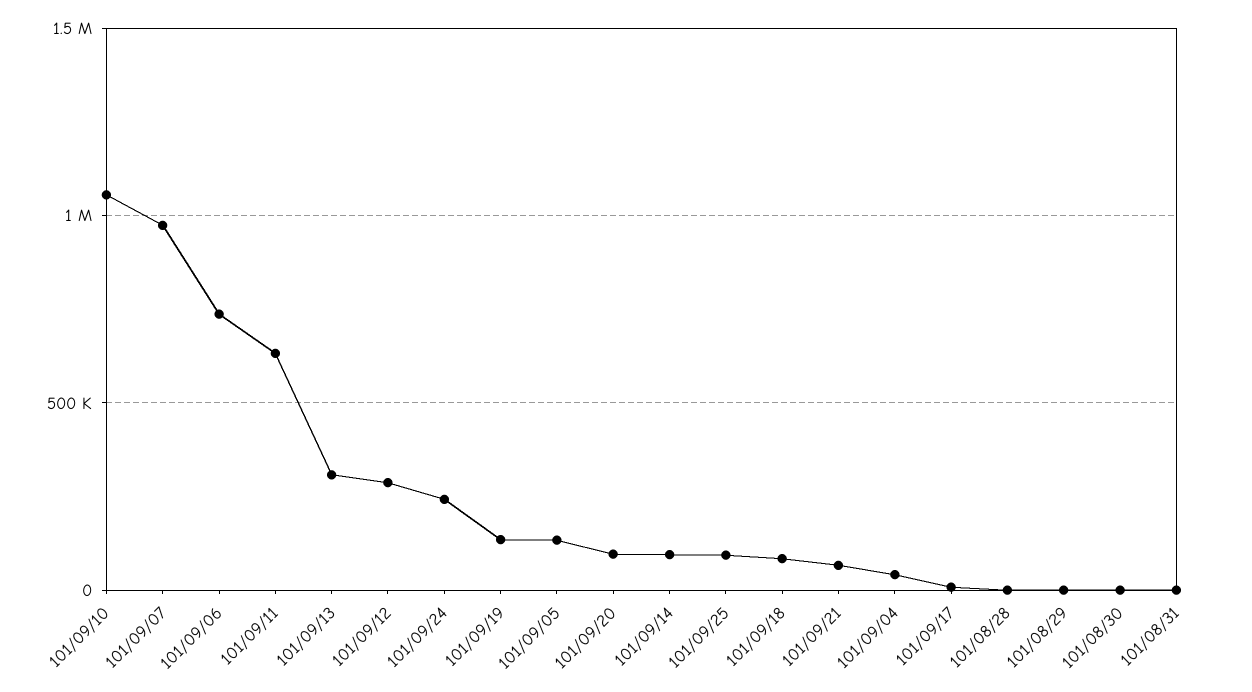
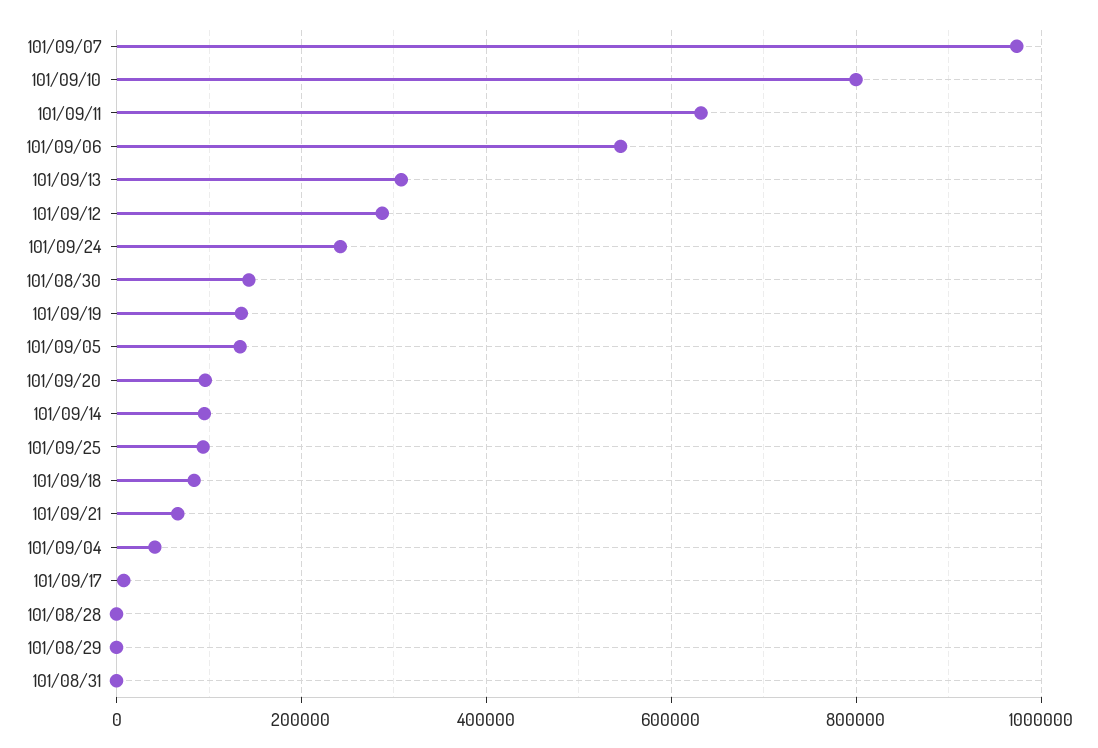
  {
-   "101/09/10": 1050000,
+   "101/09/10": 800000,
    "101/09/07": 980000,
-   "101/09/06": 750000,
+   "101/09/06": 540000,
    "101/09/11": 640000,
    "101/09/13": 300000,
    "101/09/12": 280000,
    "101/09/24": 240000,
    "101/09/19": 140000,
    "101/09/05": 140000,
    "101/09/20": 100000,
    "101/09/14": 100000,
    "101/09/25": 100000,
    "101/09/18": 80000,
    "101/09/21": 60000,
    "101/09/04": 40000,
    "101/09/17": 0,
    "101/08/28": 0,
    "101/08/29": 0,
-   "101/08/30": 0,
+   "101/08/30": 140000,
    "101/08/31": 0
  }

